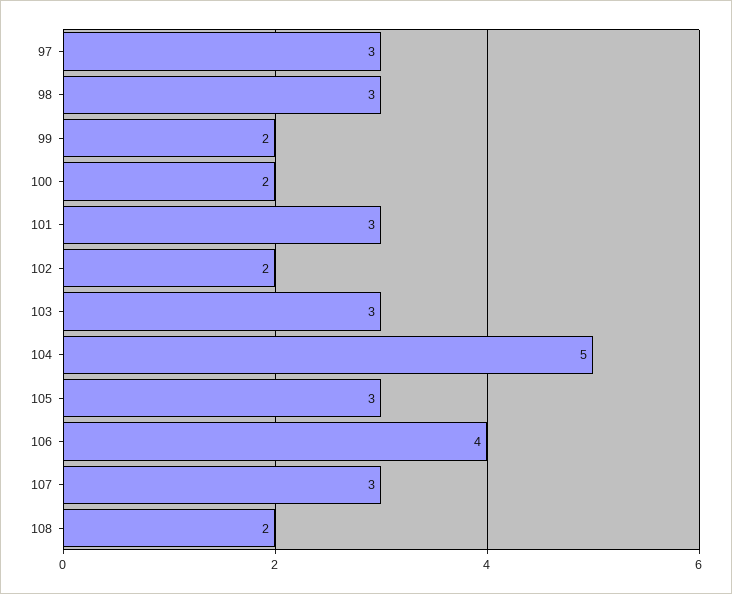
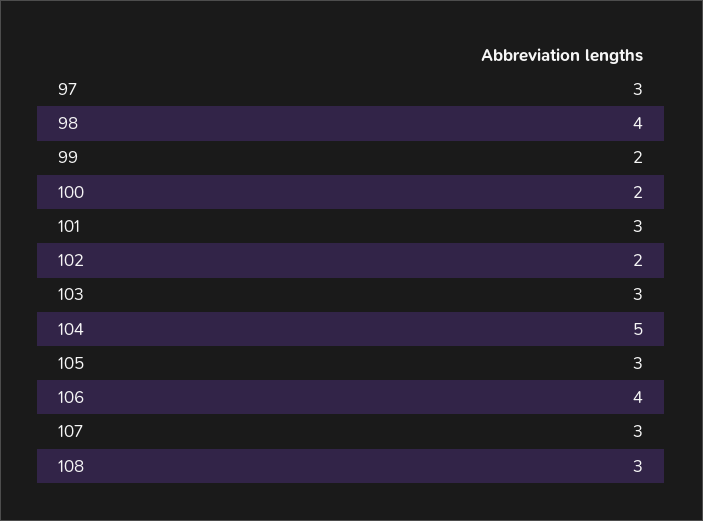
  {
    "97": 3,
-   "98": 3,
+   "98": 4,
    "99": 2,
    "100": 2,
    "101": 3,
    "102": 2,
    "103": 3,
    "104": 5,
    "105": 3,
    "106": 4,
    "107": 3,
-   "108": 2
+   "108": 3
  }

